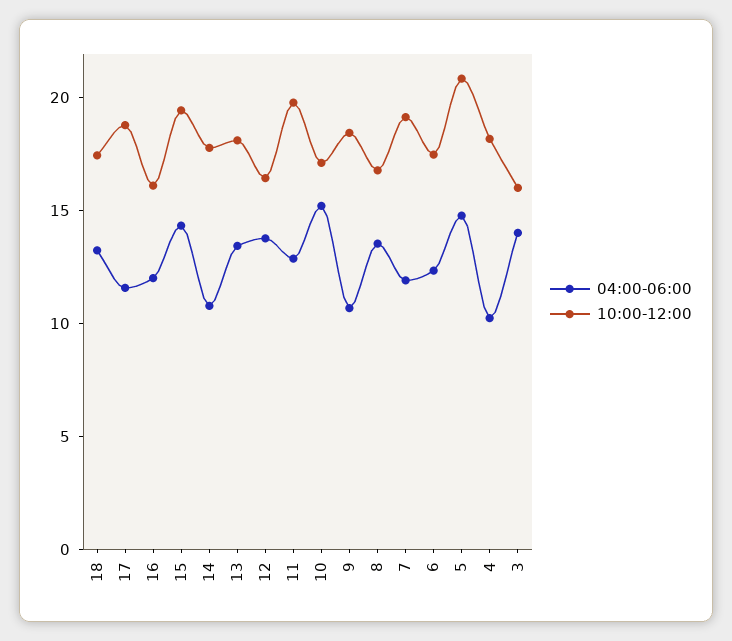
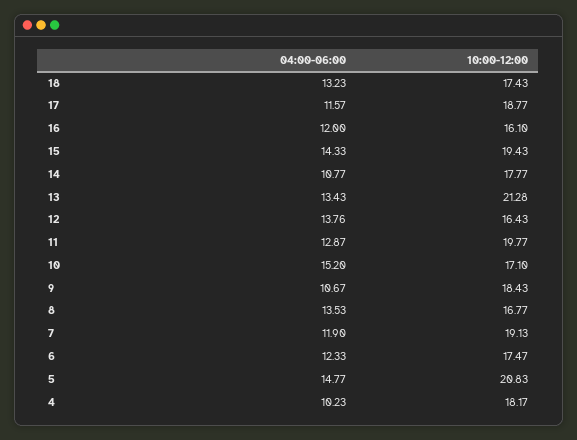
  {
    "04:00-06:00": {
      "18": 13.23,
      "17": 11.57,
      "16": 12,
      "15": 14.33,
      "14": 10.77,
      "13": 13.43,
      "12": 13.76,
      "11": 12.87,
      "10": 15.2,
      "9": 10.67,
      "8": 13.53,
      "7": 11.9,
      "6": 12.33,
      "5": 14.77,
-     "4": 10.23,
+     "4": 10.23
-     "3": 14
    },
    "10:00-12:00": {
      "18": 17.43,
      "17": 18.77,
      "16": 16.1,
      "15": 19.43,
      "14": 17.77,
-     "13": 18,
+     "13": 21.28,
      "12": 16.43,
      "11": 19.77,
      "10": 17.1,
      "9": 18.43,
      "8": 16.77,
      "7": 19.13,
      "6": 17.47,
      "5": 20.83,
-     "4": 18.17,
+     "4": 18.17
-     "3": 16
    }
  }

